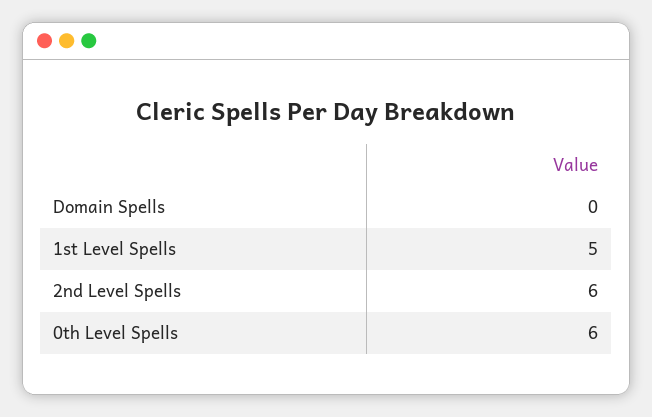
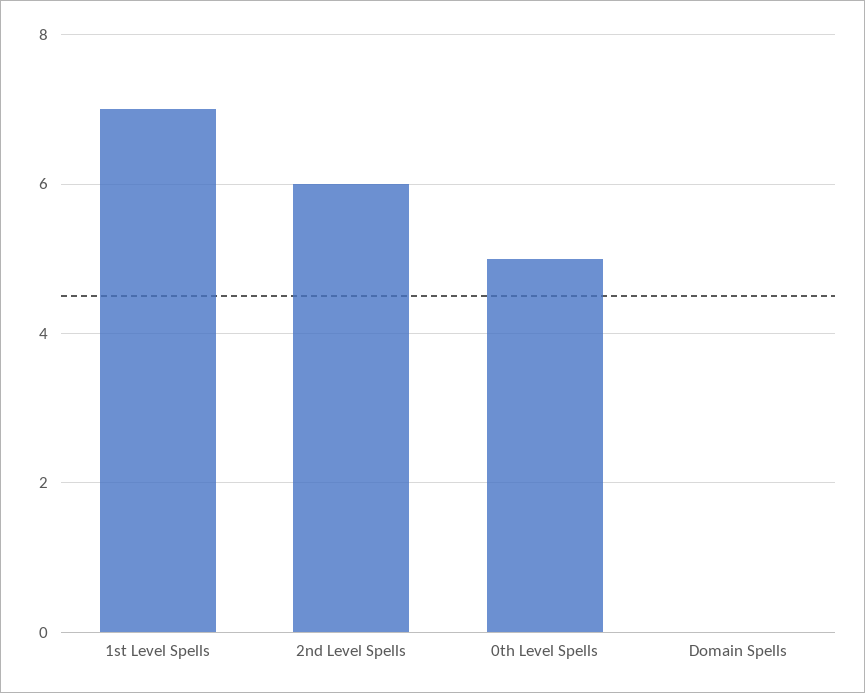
  {
    "Domain Spells": 0,
-   "1st Level Spells": 5,
+   "1st Level Spells": 7,
    "2nd Level Spells": 6,
-   "0th Level Spells": 6
+   "0th Level Spells": 5
  }

